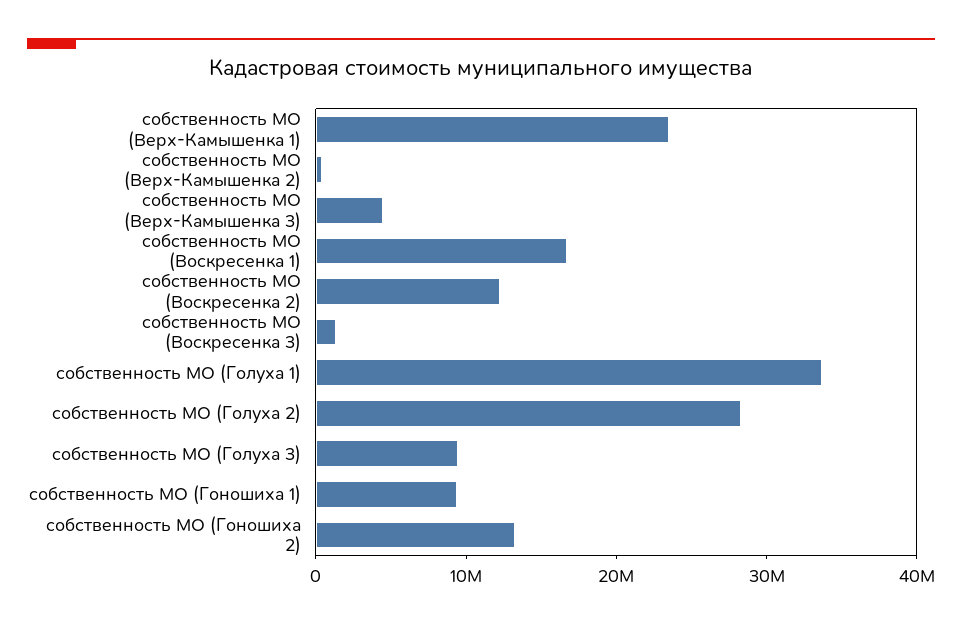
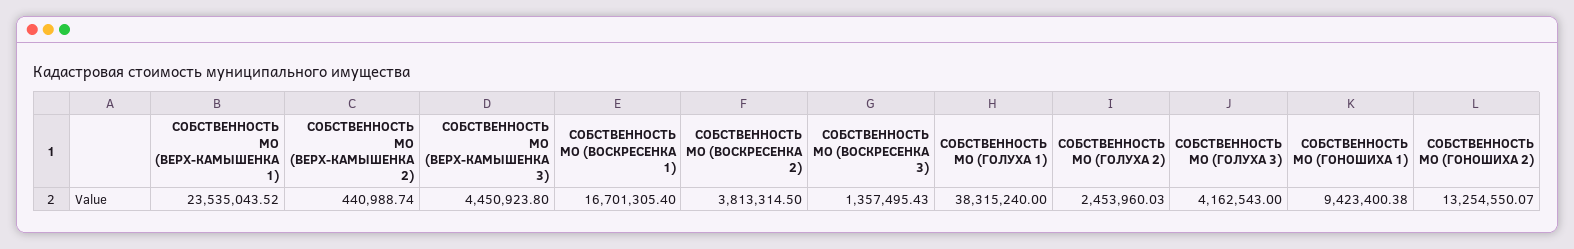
  {
    "собственность МО (Верх-Камышенка 1)": 23535043.52,
    "собственность МО (Верх-Камышенка 2)": 440988.74,
    "собственность МО (Верх-Камышенка 3)": 4450923.8,
    "собственность МО (Воскресенка 1)": 16701305.4,
-   "собственность МО (Воскресенка 2)": 12000000,
+   "собственность МО (Воскресенка 2)": 3813314.5,
    "собственность МО (Воскресенка 3)": 1357495.43,
-   "собственность МО (Голуха 1)": 34000000,
+   "собственность МО (Голуха 1)": 38315240,
-   "собственность МО (Голуха 2)": 28000000,
+   "собственность МО (Голуха 2)": 2453960.03,
-   "собственность МО (Голуха 3)": 10000000,
+   "собственность МО (Голуха 3)": 4162543,
    "собственность МО (Гоношиха 1)": 9423400.38,
    "собственность МО (Гоношиха 2)": 13254550.07
  }

